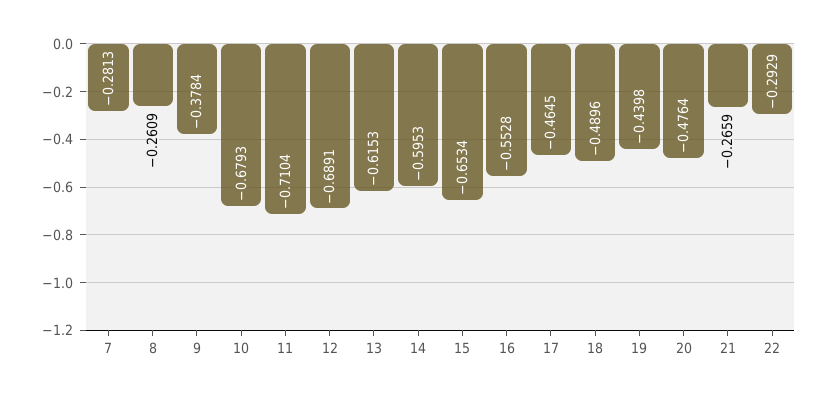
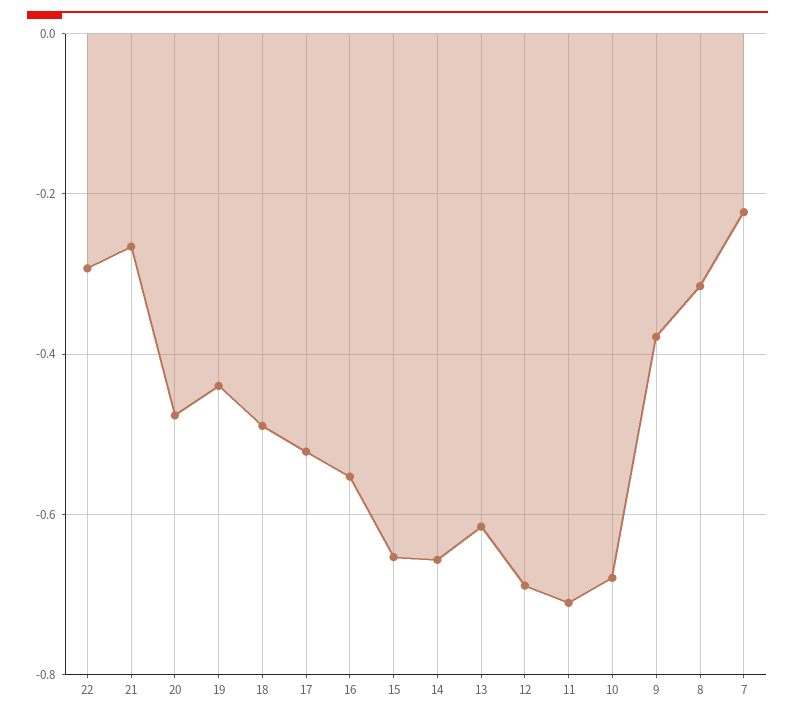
  {
-   "7": -0.2813,
+   "7": -0.22,
-   "8": -0.2609,
+   "8": -0.32,
    "9": -0.3784,
    "10": -0.6793,
    "11": -0.7104,
    "12": -0.6891,
    "13": -0.6153,
-   "14": -0.5953,
+   "14": -0.66,
    "15": -0.6534,
    "16": -0.5528,
-   "17": -0.4645,
+   "17": -0.52,
    "18": -0.4896,
    "19": -0.4398,
    "20": -0.4764,
    "21": -0.2659,
    "22": -0.2929
  }

